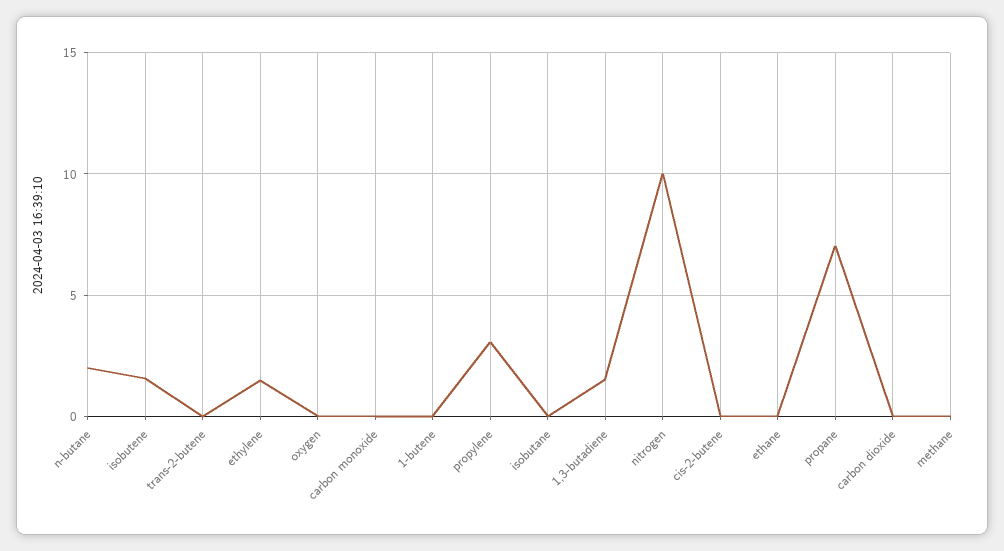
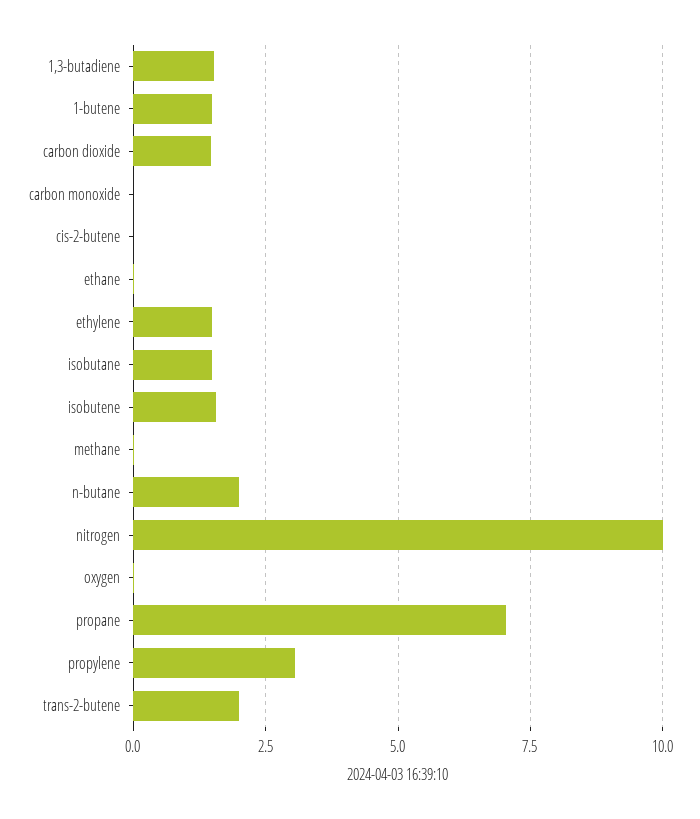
  {
    "n-butane": 2,
    "isobutene": 1.5,
-   "trans-2-butene": 0,
+   "trans-2-butene": 2,
    "ethylene": 1.5,
    "oxygen": 0,
    "carbon monoxide": 0,
-   "1-butene": 0,
+   "1-butene": 1.5,
    "propylene": 3,
-   "isobutane": 0,
+   "isobutane": 1.5,
    "1,3-butadiene": 1.5,
    "nitrogen": 10,
    "cis-2-butene": 0,
    "ethane": 0,
    "propane": 7,
-   "carbon dioxide": 0,
+   "carbon dioxide": 1.5,
    "methane": 0
  }

